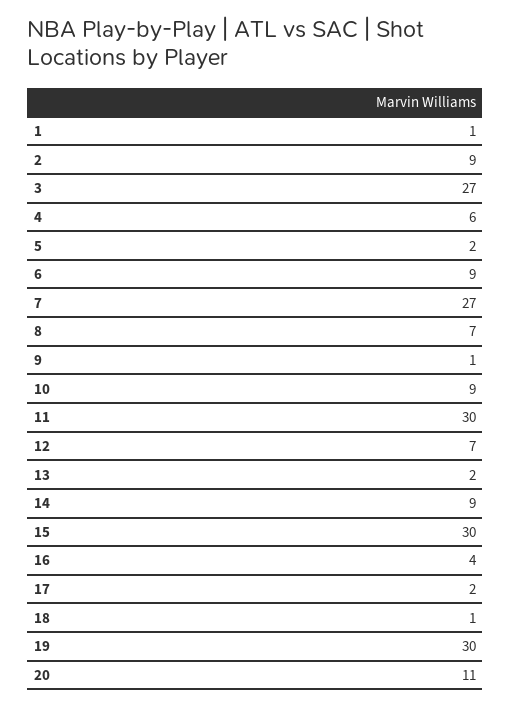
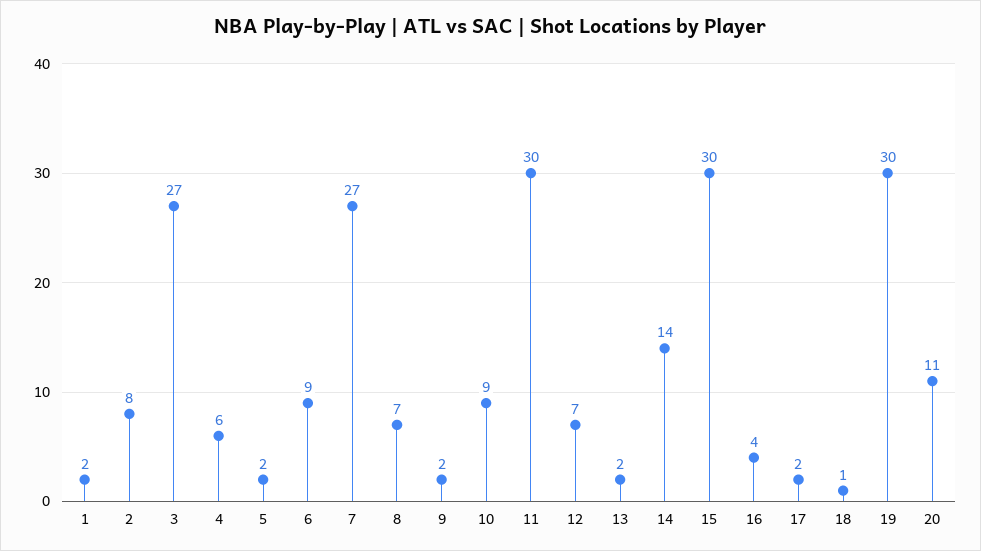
  {
-   "1": 1,
+   "1": 2,
-   "2": 9,
+   "2": 8,
    "3": 27,
    "4": 6,
    "5": 2,
    "6": 9,
    "7": 27,
    "8": 7,
-   "9": 1,
+   "9": 2,
    "10": 9,
    "11": 30,
    "12": 7,
    "13": 2,
-   "14": 9,
+   "14": 14,
    "15": 30,
    "16": 4,
    "17": 2,
    "18": 1,
    "19": 30,
    "20": 11
  }

